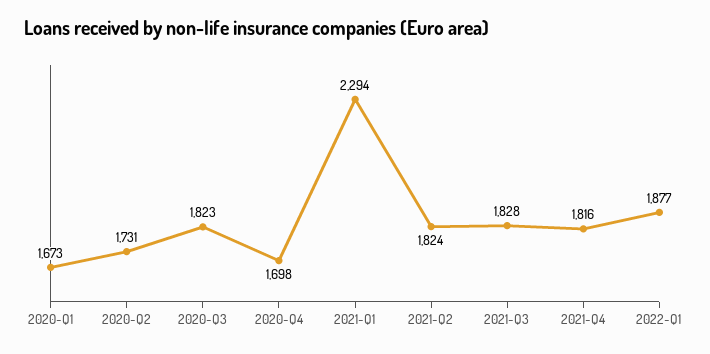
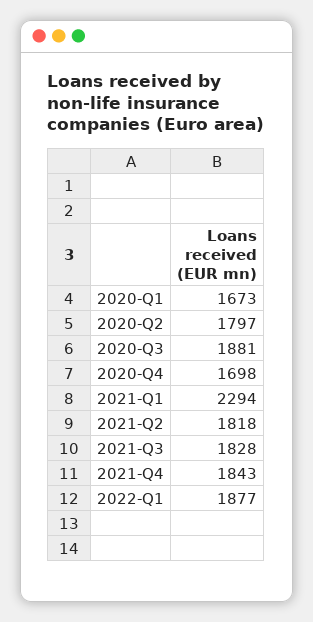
  {
    "2020-Q1": 1673,
-   "2020-Q2": 1731,
+   "2020-Q2": 1797,
-   "2020-Q3": 1823,
+   "2020-Q3": 1881,
    "2020-Q4": 1698,
    "2021-Q1": 2294,
-   "2021-Q2": 1824,
+   "2021-Q2": 1818,
    "2021-Q3": 1828,
-   "2021-Q4": 1816,
+   "2021-Q4": 1843,
    "2022-Q1": 1877
  }

